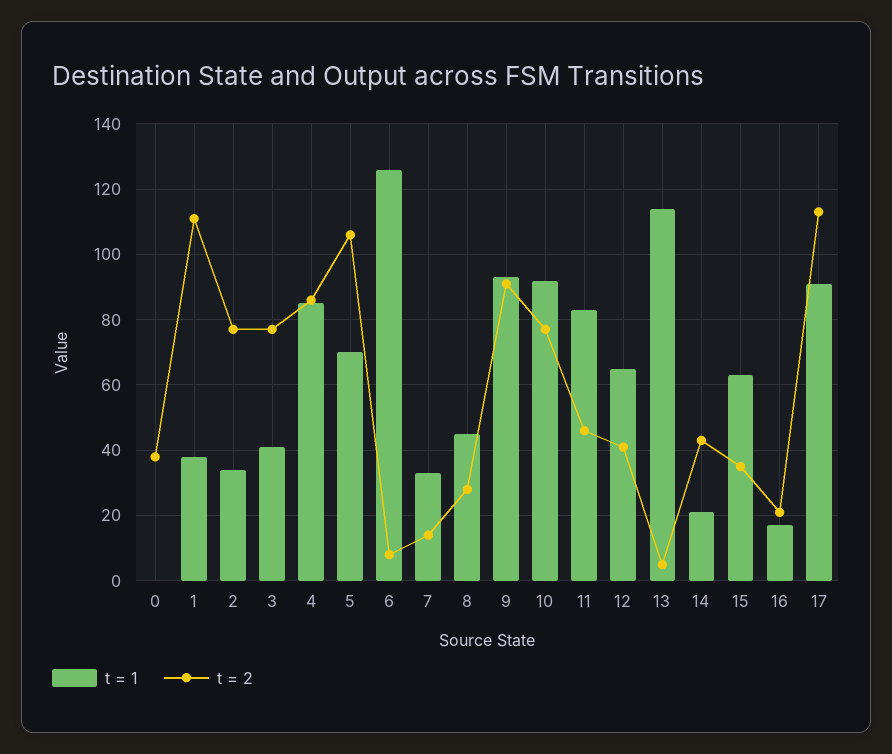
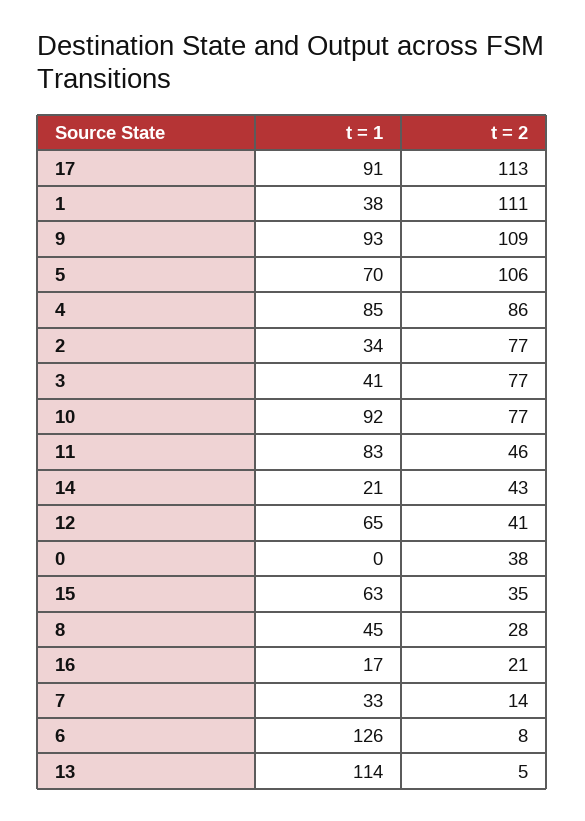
  {
    "t = 1": {
      "0": 0,
      "1": 38,
      "2": 34,
      "3": 41,
      "4": 85,
      "5": 70,
      "6": 126,
      "7": 33,
      "8": 45,
      "9": 93,
      "10": 92,
      "11": 83,
      "12": 65,
      "13": 114,
      "14": 21,
      "15": 63,
      "16": 17,
      "17": 91
    },
    "t = 2": {
      "0": 38,
      "1": 111,
      "2": 77,
      "3": 77,
      "4": 86,
      "5": 106,
      "6": 8,
      "7": 14,
      "8": 28,
-     "9": 90,
+     "9": 109,
      "10": 77,
      "11": 46,
      "12": 41,
      "13": 5,
      "14": 43,
      "15": 35,
      "16": 21,
      "17": 113
    }
  }

